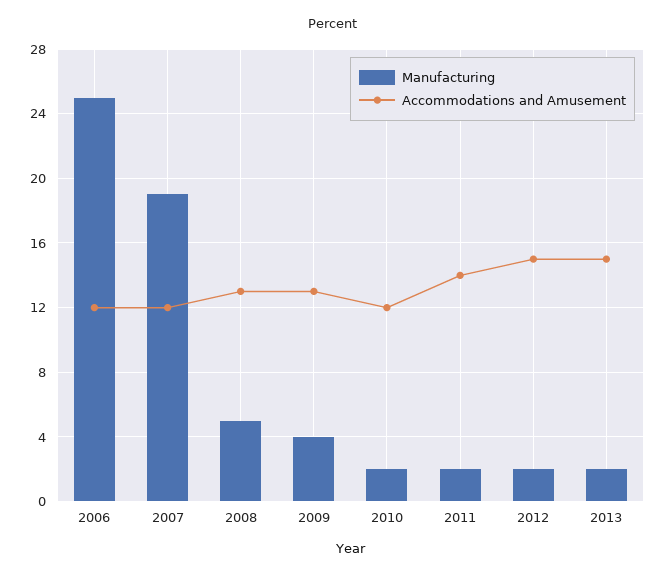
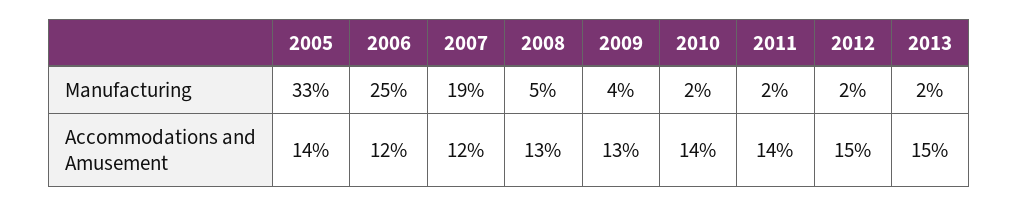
  {
    "Manufacturing": {
      "2006": 25,
      "2007": 19,
      "2008": 5,
      "2009": 4,
      "2010": 2,
      "2011": 2,
      "2012": 2,
-     "2013": 2
+     "2013": 2,
+     "2005": 33
    },
    "Accommodations and Amusement": {
      "2006": 12,
      "2007": 12,
      "2008": 13,
      "2009": 13,
-     "2010": 12,
+     "2010": 14,
      "2011": 14,
      "2012": 15,
-     "2013": 15
+     "2013": 15,
+     "2005": 14
    }
  }

